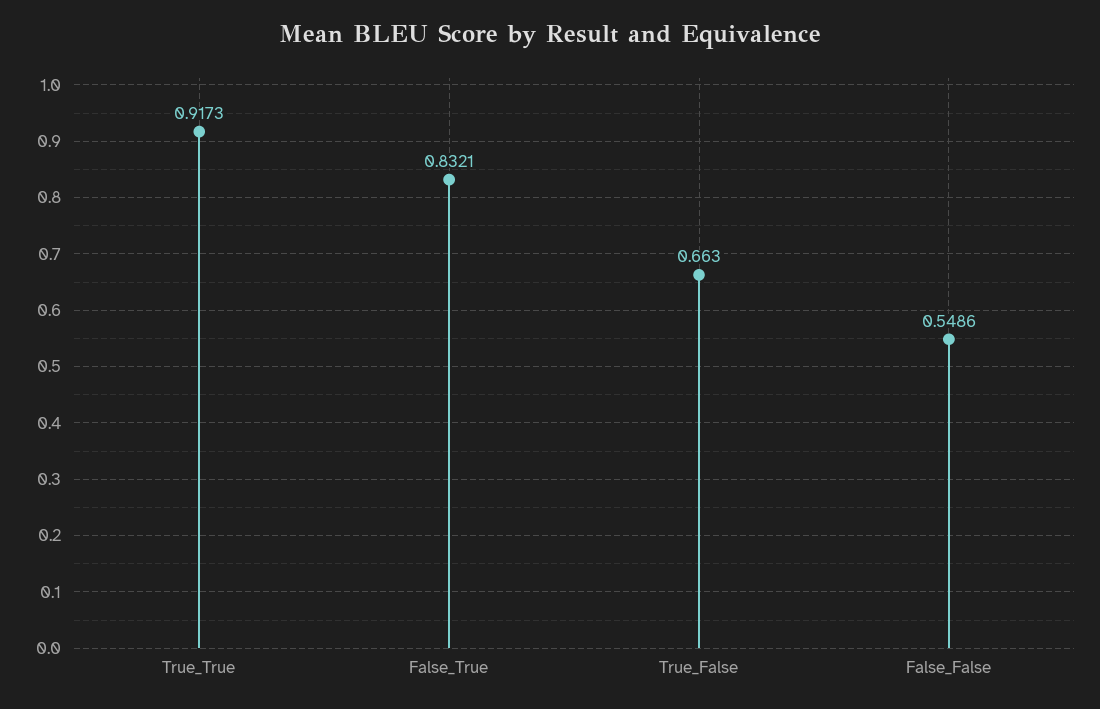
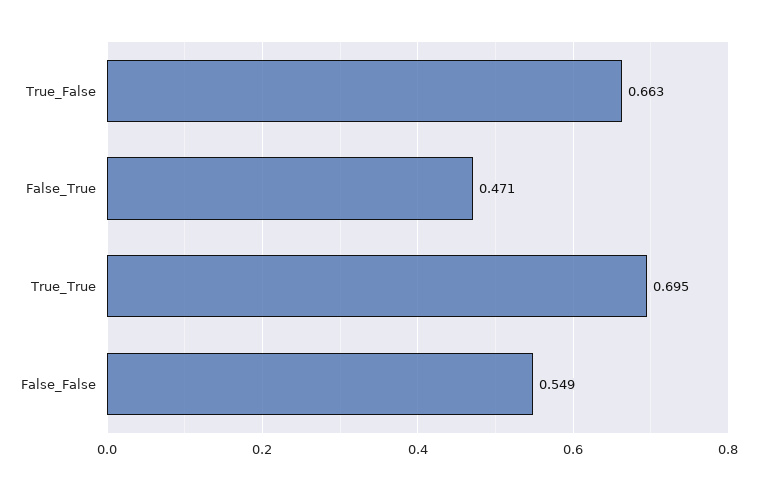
  {
-   "True_True": 0.9173,
+   "True_True": 0.695,
-   "False_True": 0.8321,
+   "False_True": 0.471,
    "True_False": 0.663,
    "False_False": 0.5486
  }

